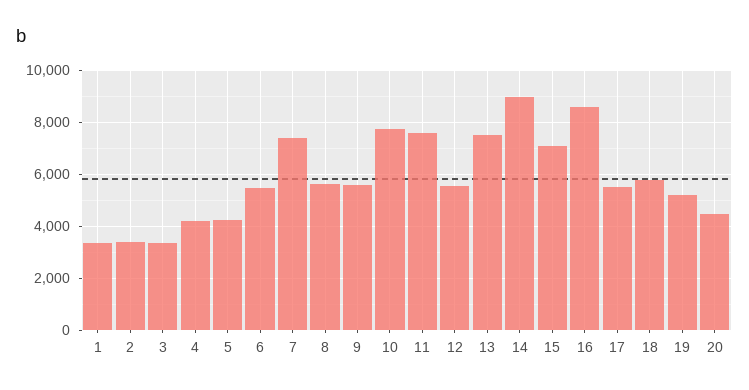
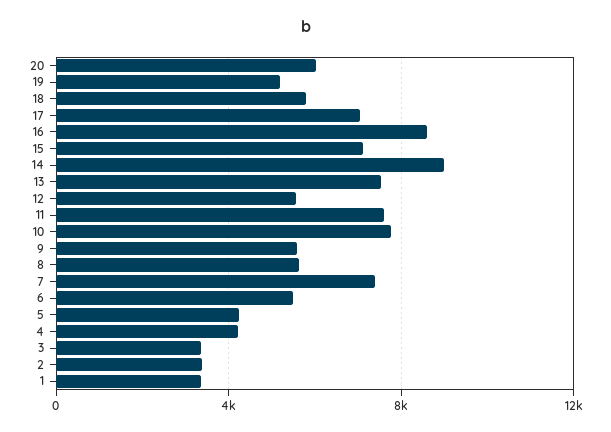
  {
    "1": 3250,
    "2": 3500,
    "3": 3250,
    "4": 4250,
    "5": 4250,
    "6": 5500,
    "7": 7500,
    "8": 5750,
    "9": 5500,
    "10": 7750,
    "11": 7500,
    "12": 5500,
    "13": 7500,
    "14": 9000,
    "15": 7000,
    "16": 8500,
-   "17": 5500,
+   "17": 7000,
    "18": 5750,
    "19": 5250,
-   "20": 4500
+   "20": 6000
  }

